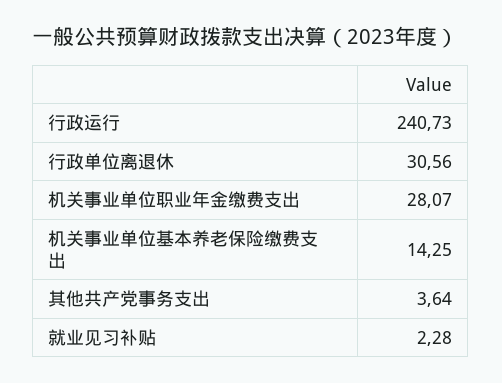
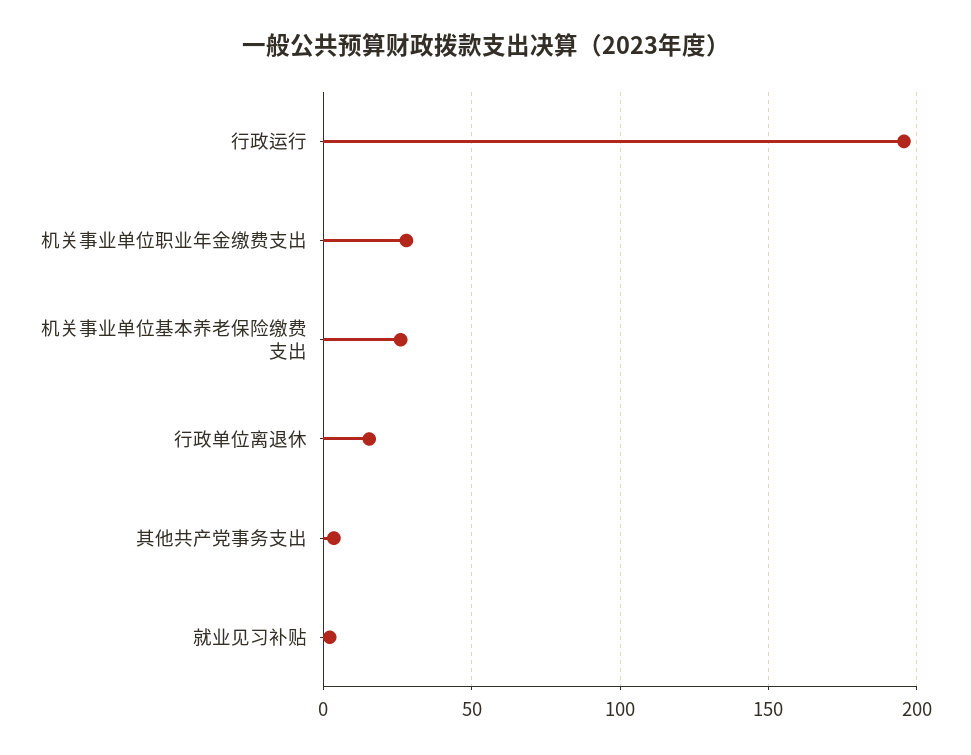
  {
-   "行政运行": 240.73,
+   "行政运行": 195,
-   "行政单位离退休": 30.56,
+   "行政单位离退休": 15,
    "机关事业单位职业年金缴费支出": 28.07,
-   "机关事业单位基本养老保险缴费支出": 14.25,
+   "机关事业单位基本养老保险缴费支出": 25,
    "其他共产党事务支出": 3.64,
    "就业见习补贴": 2.28
  }

